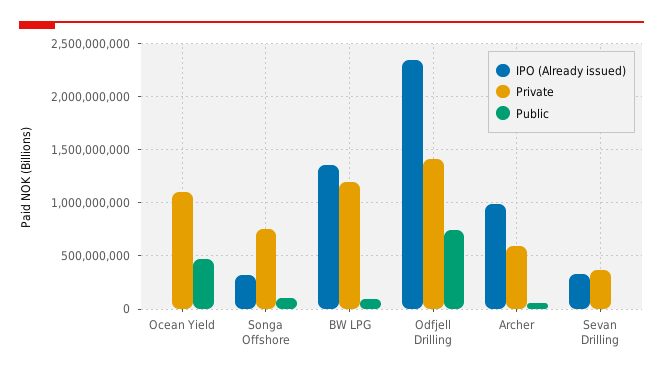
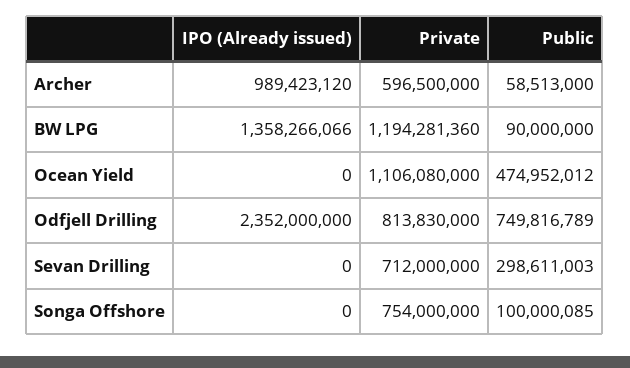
  {
    "IPO (Already issued)": {
      "Ocean Yield": 0,
-     "Songa Offshore": 300000000,
+     "Songa Offshore": 0,
      "BW LPG": 1358266066,
      "Odfjell Drilling": 2352000000,
      "Archer": 989423120,
-     "Sevan Drilling": 300000000
+     "Sevan Drilling": 0
    },
    "Private": {
      "Ocean Yield": 1106080000,
      "Songa Offshore": 754000000,
      "BW LPG": 1194281360,
-     "Odfjell Drilling": 1400000000,
+     "Odfjell Drilling": 813830000,
      "Archer": 596500000,
-     "Sevan Drilling": 400000000
+     "Sevan Drilling": 712000000
    },
    "Public": {
      "Ocean Yield": 474952012,
      "Songa Offshore": 100000085,
      "BW LPG": 90000000,
      "Odfjell Drilling": 749816789,
      "Archer": 58513000,
-     "Sevan Drilling": 0
+     "Sevan Drilling": 298611003
    }
  }

